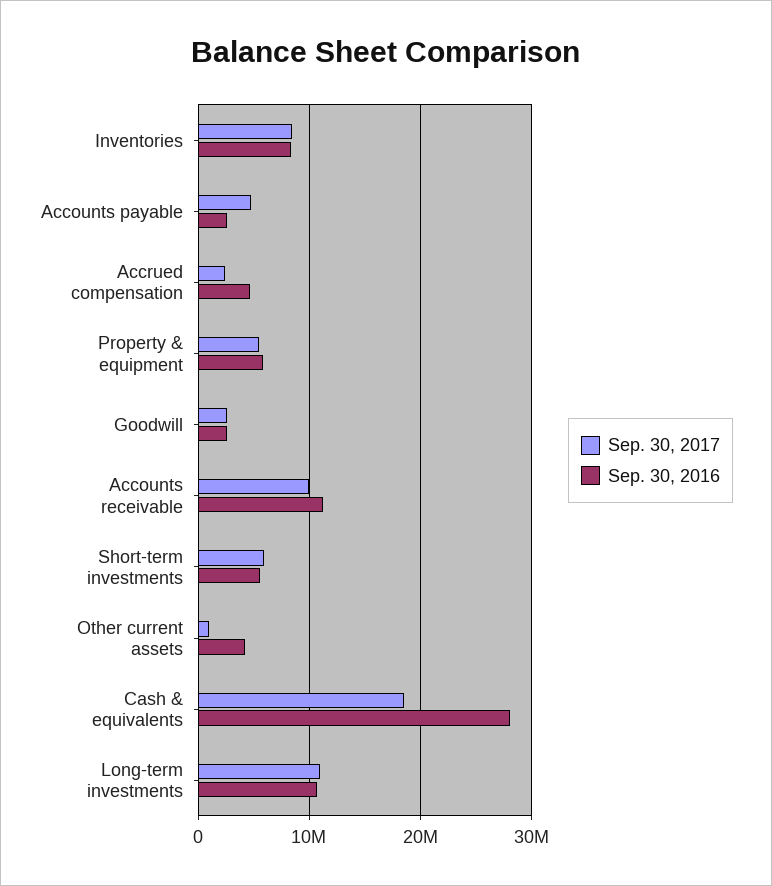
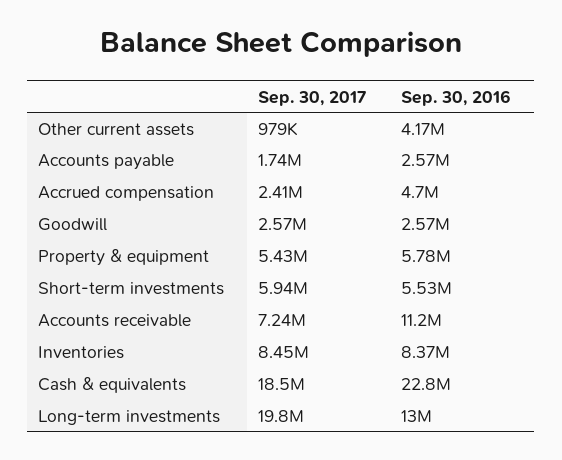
  {
    "Sep. 30, 2017": {
      "Inventories": 8450000,
-     "Accounts payable": 5000000,
+     "Accounts payable": 1740000,
      "Accrued compensation": 2410000,
      "Property & equipment": 5430000,
      "Goodwill": 2570000,
-     "Accounts receivable": 10000000,
+     "Accounts receivable": 7240000,
      "Short-term investments": 5940000,
      "Other current assets": 979000,
      "Cash & equivalents": 18500000,
-     "Long-term investments": 11000000
+     "Long-term investments": 19800000
    },
    "Sep. 30, 2016": {
      "Inventories": 8370000,
      "Accounts payable": 2570000,
      "Accrued compensation": 4700000,
      "Property & equipment": 5780000,
      "Goodwill": 2570000,
      "Accounts receivable": 11200000,
      "Short-term investments": 5530000,
      "Other current assets": 4170000,
-     "Cash & equivalents": 28000000,
+     "Cash & equivalents": 22800000,
-     "Long-term investments": 11000000
+     "Long-term investments": 13000000
    }
  }

